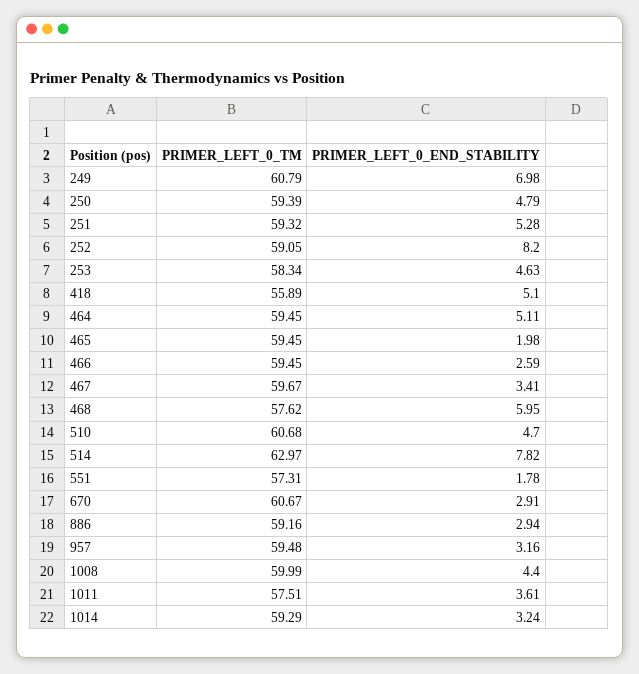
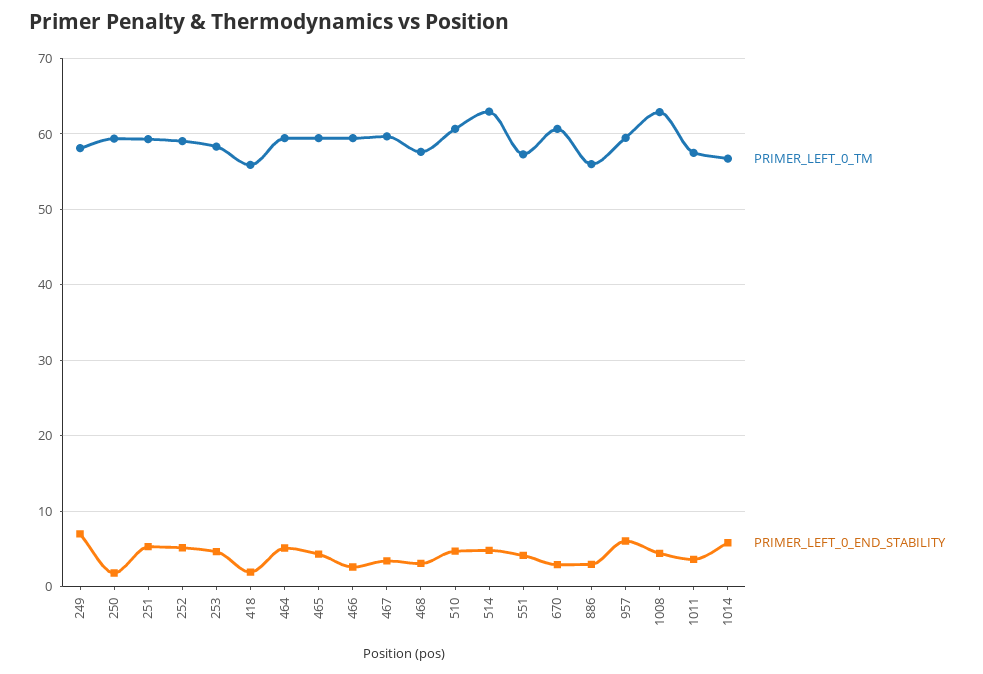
  {
    "PRIMER_LEFT_0_TM": {
-     "249": 60.79,
+     "249": 58,
      "250": 59.39,
      "251": 59.32,
      "252": 59.05,
      "253": 58.34,
      "418": 55.89,
      "464": 59.45,
      "465": 59.45,
      "466": 59.45,
      "467": 59.67,
      "468": 57.62,
      "510": 60.68,
      "514": 62.97,
      "551": 57.31,
      "670": 60.67,
-     "886": 59.16,
+     "886": 56,
      "957": 59.48,
-     "1008": 59.99,
+     "1008": 63,
      "1011": 57.51,
-     "1014": 59.29
+     "1014": 57
    },
    "PRIMER_LEFT_0_END_STABILITY": {
      "249": 6.98,
-     "250": 4.79,
+     "250": 2,
      "251": 5.28,
-     "252": 8.2,
+     "252": 5,
      "253": 4.63,
-     "418": 5.1,
+     "418": 2,
      "464": 5.11,
-     "465": 1.98,
+     "465": 4,
      "466": 2.59,
      "467": 3.41,
-     "468": 5.95,
+     "468": 3,
      "510": 4.7,
-     "514": 7.82,
+     "514": 5,
-     "551": 1.78,
+     "551": 4,
      "670": 2.91,
      "886": 2.94,
-     "957": 3.16,
+     "957": 6,
      "1008": 4.4,
      "1011": 3.61,
-     "1014": 3.24
+     "1014": 6
    }
  }

